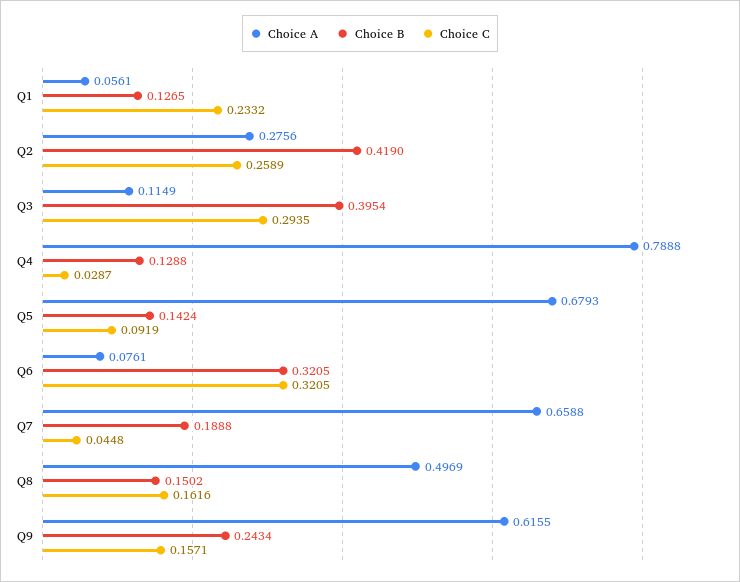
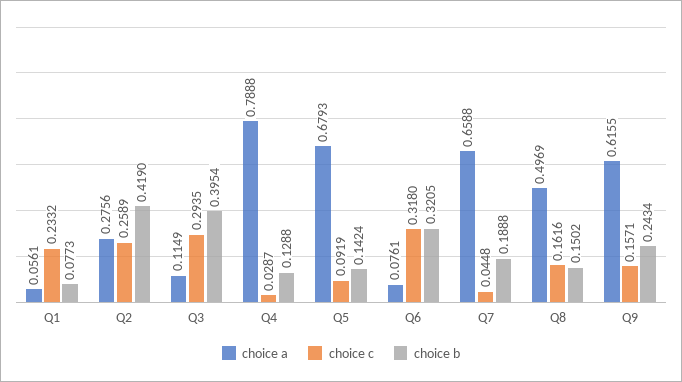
  {
    "Choice A": {
      "Q1": 0.0561,
      "Q2": 0.2756,
      "Q3": 0.1149,
      "Q4": 0.7888,
      "Q5": 0.6793,
      "Q6": 0.0761,
      "Q7": 0.6588,
      "Q8": 0.4969,
      "Q9": 0.6155
    },
    "Choice B": {
-     "Q1": 0.1265,
+     "Q1": 0.0773,
      "Q2": 0.419,
      "Q3": 0.3954,
      "Q4": 0.1288,
      "Q5": 0.1424,
      "Q6": 0.3205,
      "Q7": 0.1888,
      "Q8": 0.1502,
      "Q9": 0.2434
    },
    "Choice C": {
      "Q1": 0.2332,
      "Q2": 0.2589,
      "Q3": 0.2935,
      "Q4": 0.0287,
      "Q5": 0.0919,
-     "Q6": 0.3205,
+     "Q6": 0.318,
      "Q7": 0.0448,
      "Q8": 0.1616,
      "Q9": 0.1571
    }
  }

